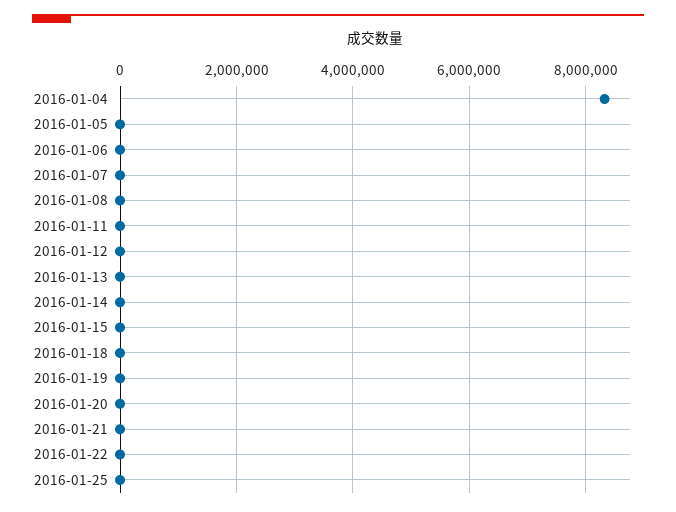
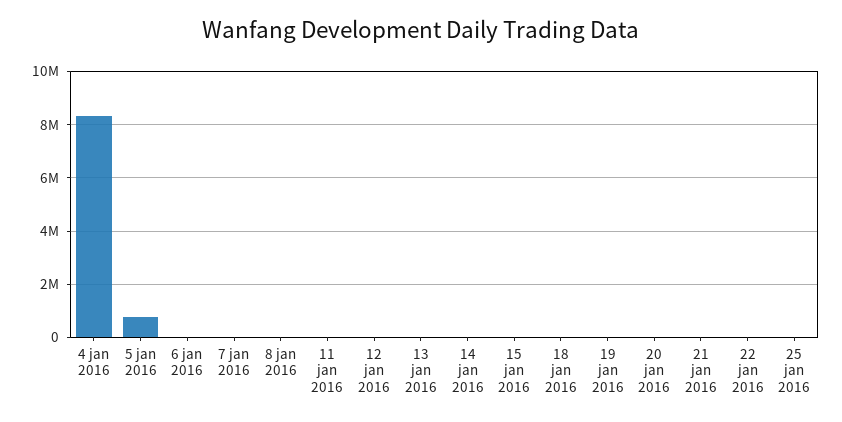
  {
    "2016-01-04": 8400000,
-   "2016-01-05": 0,
+   "2016-01-05": 750000,
    "2016-01-06": 0,
    "2016-01-07": 0,
    "2016-01-08": 0,
    "2016-01-11": 0,
    "2016-01-12": 0,
    "2016-01-13": 0,
    "2016-01-14": 0,
    "2016-01-15": 0,
    "2016-01-18": 0,
    "2016-01-19": 0,
    "2016-01-20": 0,
    "2016-01-21": 0,
    "2016-01-22": 0,
    "2016-01-25": 0
  }

